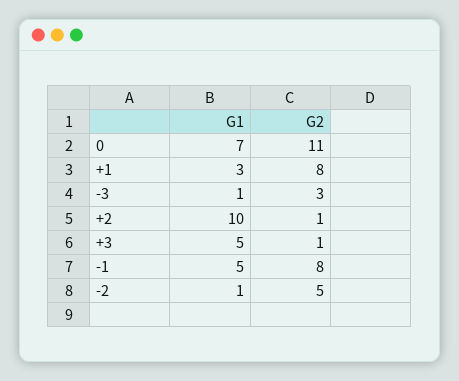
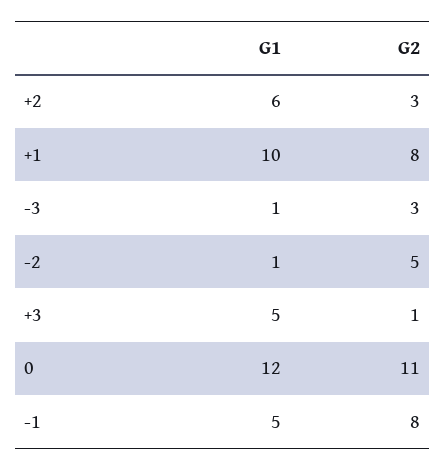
  {
    "G1": {
-     "0": 7,
+     "0": 12,
-     "+1": 3,
+     "+1": 10,
      "-3": 1,
-     "+2": 10,
+     "+2": 6,
      "+3": 5,
      "-1": 5,
      "-2": 1
    },
    "G2": {
      "0": 11,
      "+1": 8,
      "-3": 3,
-     "+2": 1,
+     "+2": 3,
      "+3": 1,
      "-1": 8,
      "-2": 5
    }
  }

